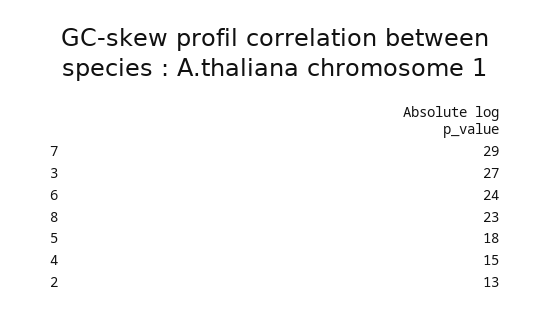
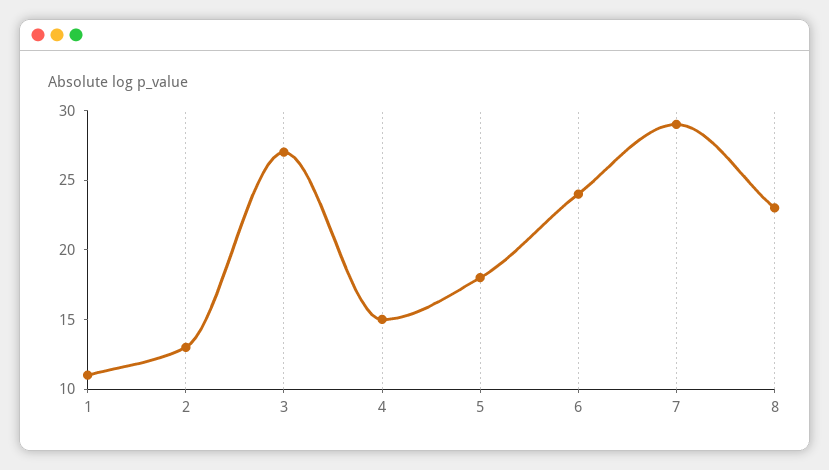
  {
    "7": 29,
    "3": 27,
    "6": 24,
    "8": 23,
    "5": 18,
    "4": 15,
-   "2": 13
+   "2": 13,
+   "1": 11
  }

